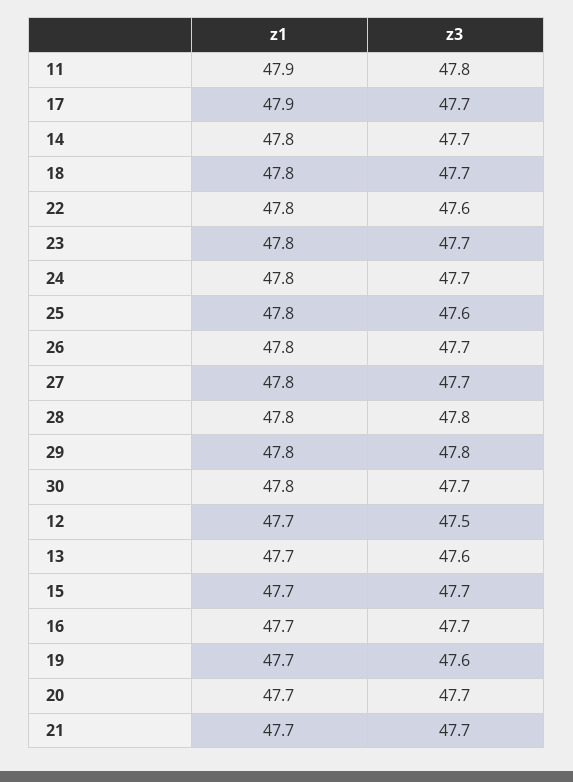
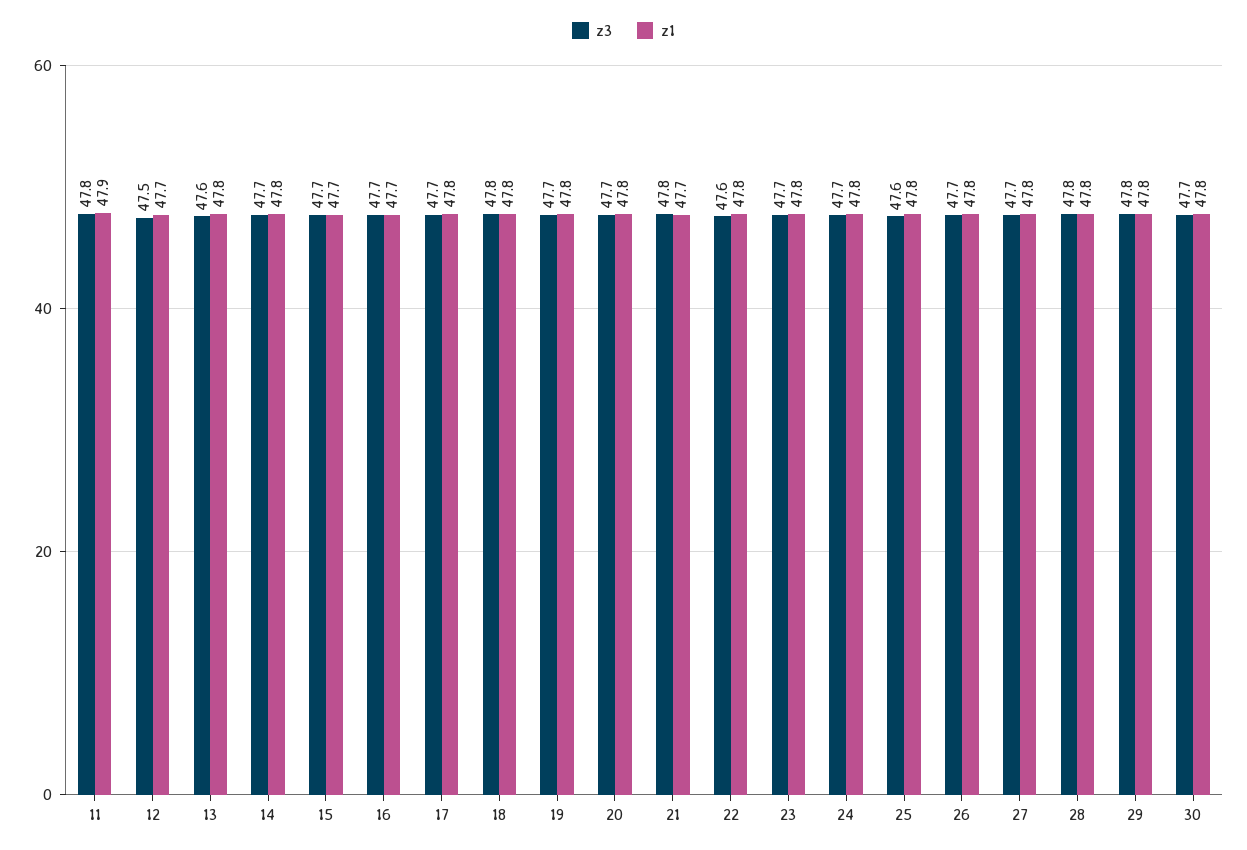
  {
    "z1": {
      "11": 47.9,
-     "17": 47.9,
+     "17": 47.8,
      "14": 47.8,
      "18": 47.8,
      "22": 47.8,
      "23": 47.8,
      "24": 47.8,
      "25": 47.8,
      "26": 47.8,
      "27": 47.8,
      "28": 47.8,
      "29": 47.8,
      "30": 47.8,
      "12": 47.7,
-     "13": 47.7,
+     "13": 47.8,
      "15": 47.7,
      "16": 47.7,
-     "19": 47.7,
+     "19": 47.8,
-     "20": 47.7,
+     "20": 47.8,
      "21": 47.7
    },
    "z3": {
      "11": 47.8,
      "17": 47.7,
      "14": 47.7,
-     "18": 47.7,
+     "18": 47.8,
      "22": 47.6,
      "23": 47.7,
      "24": 47.7,
      "25": 47.6,
      "26": 47.7,
      "27": 47.7,
      "28": 47.8,
      "29": 47.8,
      "30": 47.7,
      "12": 47.5,
      "13": 47.6,
      "15": 47.7,
      "16": 47.7,
-     "19": 47.6,
+     "19": 47.7,
      "20": 47.7,
-     "21": 47.7
+     "21": 47.8
    }
  }

